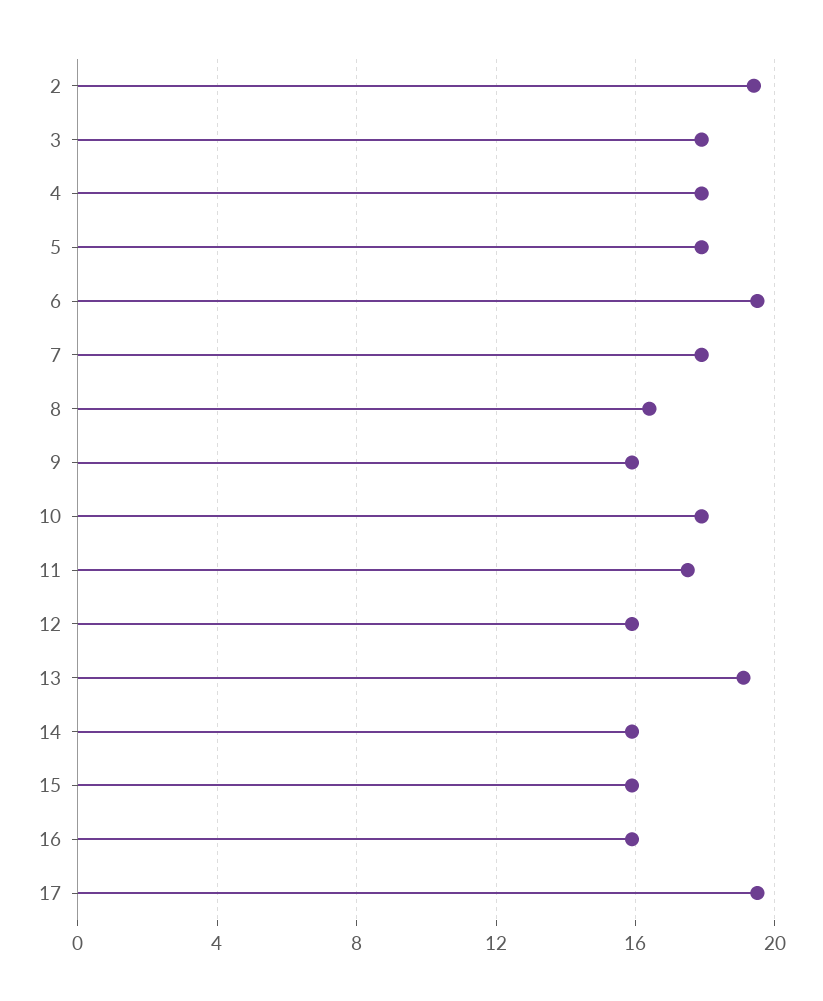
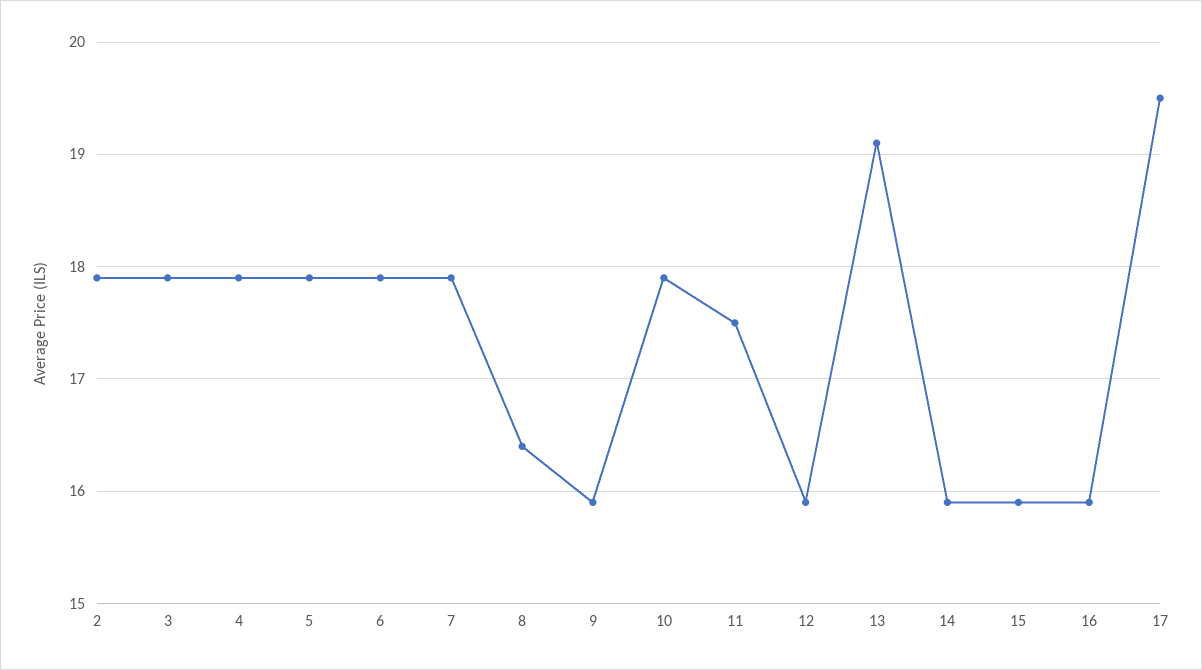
  {
-   "2": 19.5,
+   "2": 17.9,
    "3": 17.9,
    "4": 17.9,
    "5": 17.9,
-   "6": 19.5,
+   "6": 17.9,
    "7": 17.9,
    "8": 16.4,
    "9": 15.9,
    "10": 17.9,
    "11": 17.5,
    "12": 15.9,
    "13": 19.1,
    "14": 15.9,
    "15": 15.9,
    "16": 15.9,
    "17": 19.5
  }

